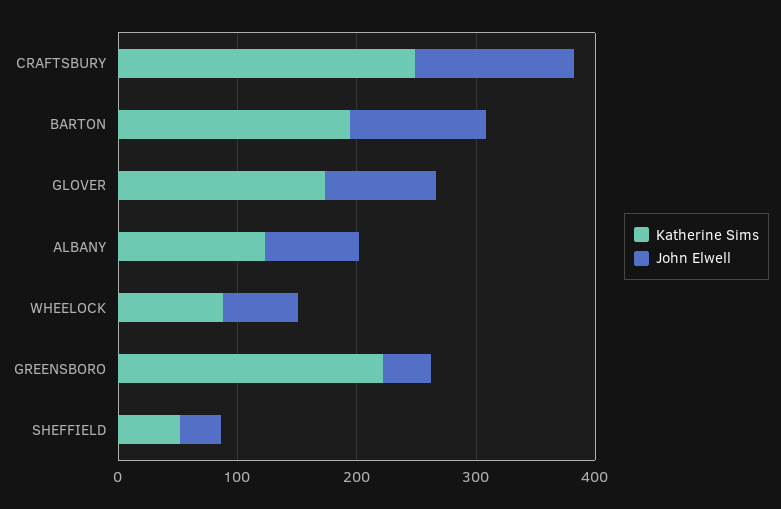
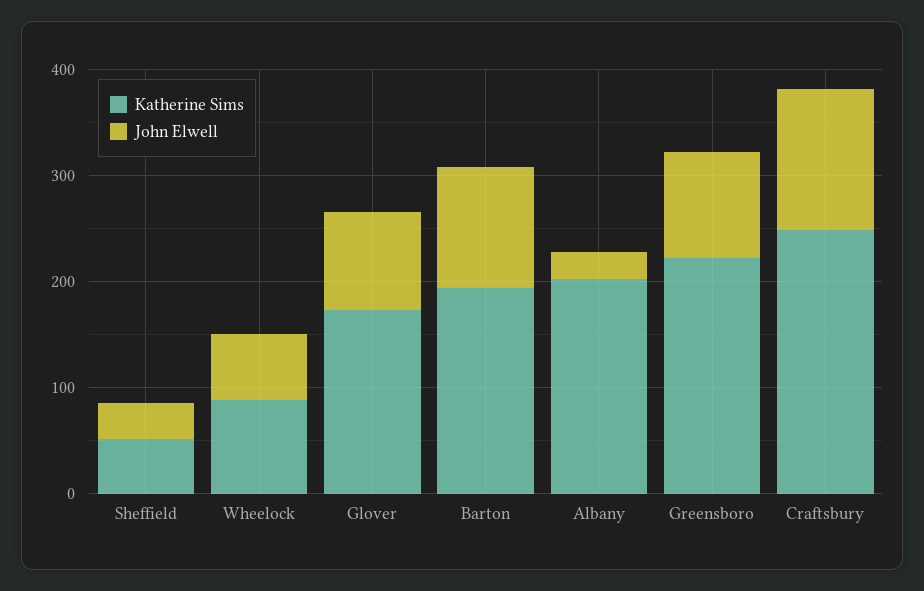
  {
    "Katherine Sims": {
      "CRAFTSBURY": 240,
      "BARTON": 200,
      "GLOVER": 180,
-     "ALBANY": 120,
+     "ALBANY": 200,
      "WHEELOCK": 80,
      "GREENSBORO": 220,
      "SHEFFIELD": 60
    },
    "John Elwell": {
      "CRAFTSBURY": 140,
      "BARTON": 120,
      "GLOVER": 100,
-     "ALBANY": 80,
+     "ALBANY": 20,
      "WHEELOCK": 60,
-     "GREENSBORO": 40,
+     "GREENSBORO": 100,
      "SHEFFIELD": 40
    }
  }

